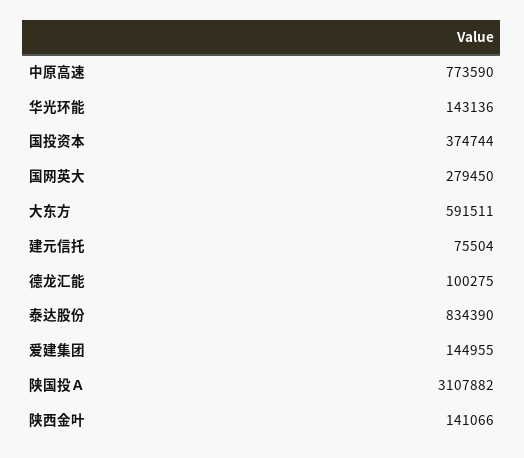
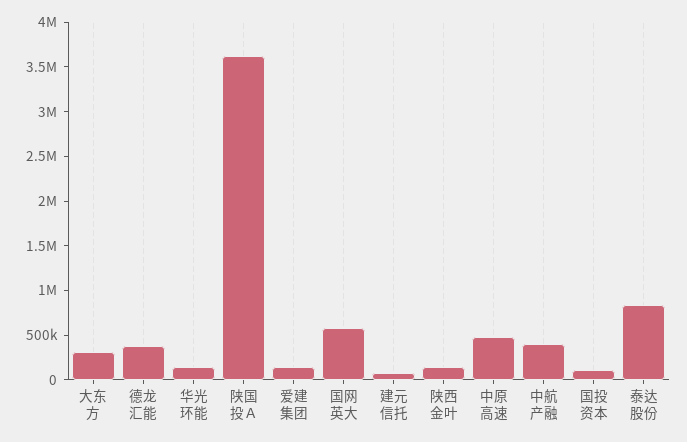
  {
-   "中原高速": 773590,
+   "中原高速": 500000,
    "华光环能": 143136,
-   "国投资本": 374744,
+   "国投资本": 100000,
-   "国网英大": 279450,
+   "国网英大": 600000,
-   "大东方": 591511,
+   "大东方": 300000,
    "建元信托": 75504,
-   "德龙汇能": 100275,
+   "德龙汇能": 400000,
    "泰达股份": 834390,
    "爱建集团": 144955,
-   "陕国投Ａ": 3107882,
+   "陕国投Ａ": 3600000,
-   "陕西金叶": 141066
+   "陕西金叶": 141066,
+   "中航产融": 400000
  }

